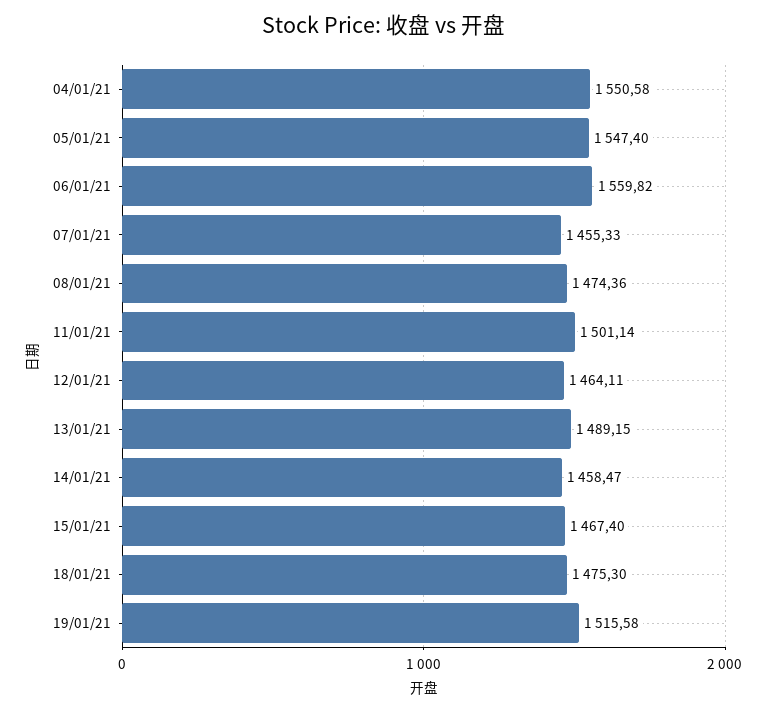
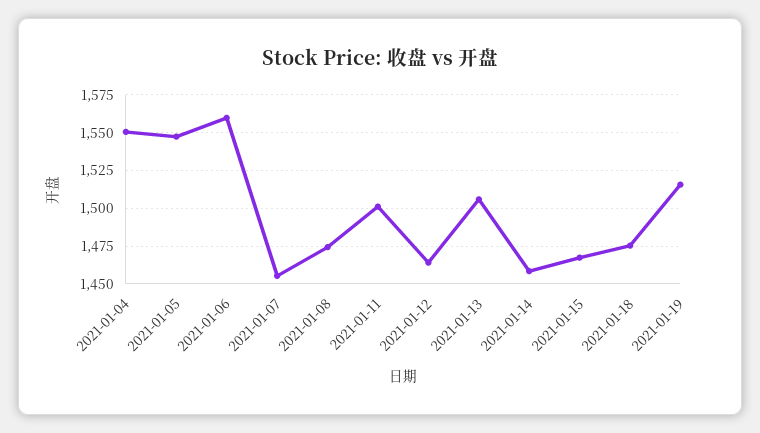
  {
    "04/01/21": 1550.58,
    "05/01/21": 1547.4,
    "06/01/21": 1559.82,
    "07/01/21": 1455.33,
    "08/01/21": 1474.36,
    "11/01/21": 1501.14,
    "12/01/21": 1464.11,
-   "13/01/21": 1489.15,
+   "13/01/21": 1505,
    "14/01/21": 1458.47,
    "15/01/21": 1467.4,
    "18/01/21": 1475.3,
    "19/01/21": 1515.58
  }

